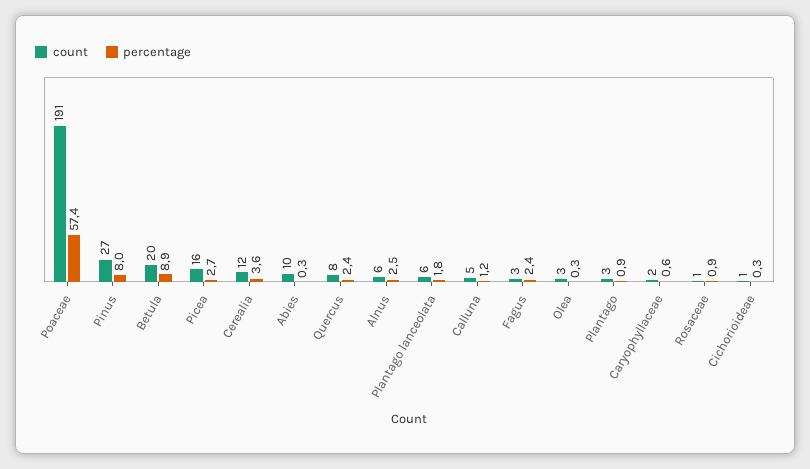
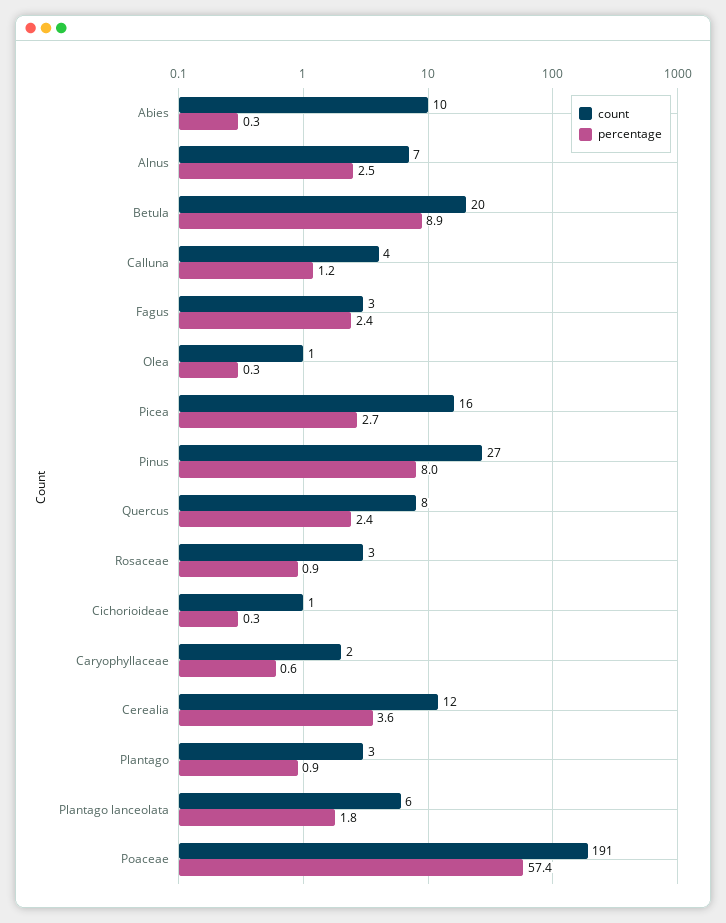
  {
    "count": {
      "Poaceae": 191,
      "Pinus": 27,
      "Betula": 20,
      "Picea": 16,
      "Cerealia": 12,
      "Abies": 10,
      "Quercus": 8,
-     "Alnus": 6,
+     "Alnus": 7,
      "Plantago lanceolata": 6,
-     "Calluna": 5,
+     "Calluna": 4,
      "Fagus": 3,
-     "Olea": 3,
+     "Olea": 1,
      "Plantago": 3,
      "Caryophyllaceae": 2,
-     "Rosaceae": 1,
+     "Rosaceae": 3,
      "Cichorioideae": 1
    },
    "percentage": {
      "Poaceae": 57.4,
      "Pinus": 8,
      "Betula": 8.9,
      "Picea": 2.7,
      "Cerealia": 3.6,
      "Abies": 0.3,
      "Quercus": 2.4,
      "Alnus": 2.5,
      "Plantago lanceolata": 1.8,
      "Calluna": 1.2,
      "Fagus": 2.4,
      "Olea": 0.3,
      "Plantago": 0.9,
      "Caryophyllaceae": 0.6,
      "Rosaceae": 0.9,
      "Cichorioideae": 0.3
    }
  }

